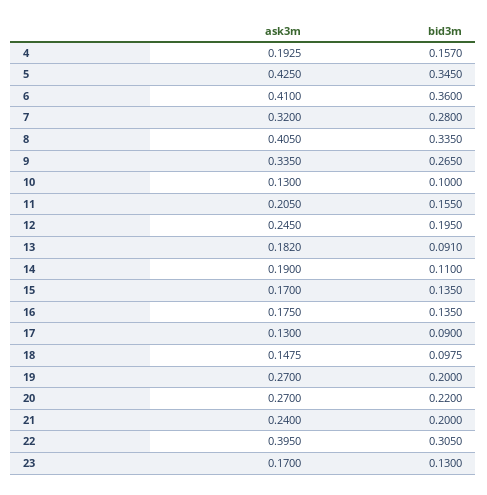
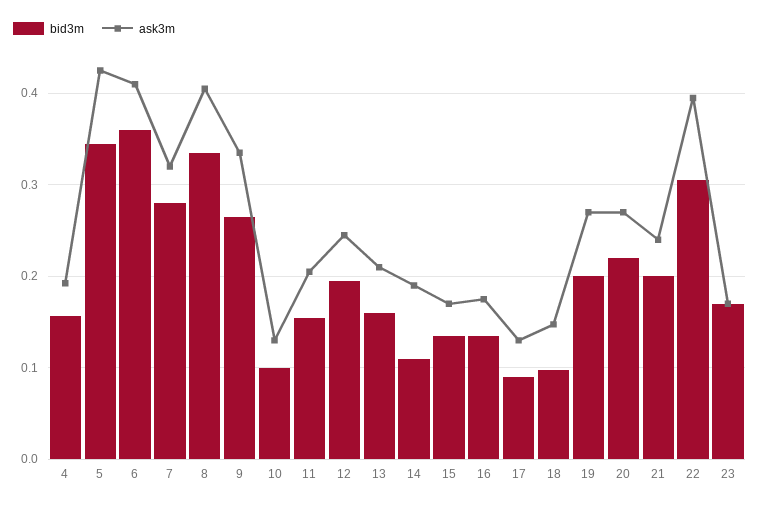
  {
    "ask3m": {
      "4": 0.1925,
      "5": 0.425,
      "6": 0.41,
      "7": 0.32,
      "8": 0.405,
      "9": 0.335,
      "10": 0.13,
      "11": 0.205,
      "12": 0.245,
-     "13": 0.182,
+     "13": 0.21,
      "14": 0.19,
      "15": 0.17,
      "16": 0.175,
      "17": 0.13,
      "18": 0.1475,
      "19": 0.27,
      "20": 0.27,
      "21": 0.24,
      "22": 0.395,
      "23": 0.17
    },
    "bid3m": {
      "4": 0.157,
      "5": 0.345,
      "6": 0.36,
      "7": 0.28,
      "8": 0.335,
      "9": 0.265,
      "10": 0.1,
      "11": 0.155,
      "12": 0.195,
-     "13": 0.091,
+     "13": 0.16,
      "14": 0.11,
      "15": 0.135,
      "16": 0.135,
      "17": 0.09,
      "18": 0.0975,
      "19": 0.2,
      "20": 0.22,
      "21": 0.2,
      "22": 0.305,
-     "23": 0.13
+     "23": 0.17
    }
  }

